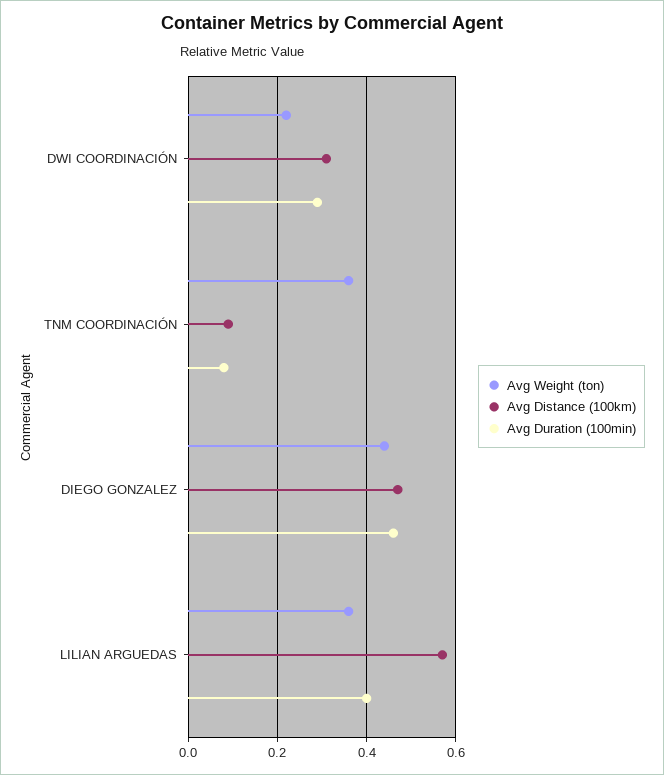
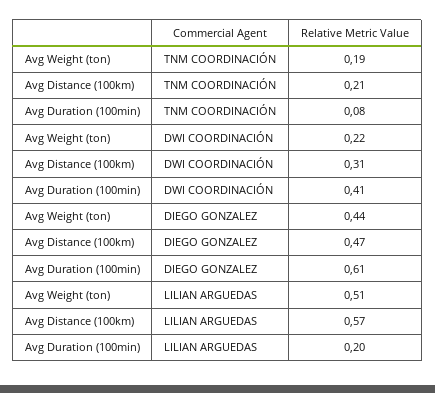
  {
    "Avg Weight (ton)": {
      "DWI COORDINACIÓN": 0.22,
-     "TNM COORDINACIÓN": 0.35,
+     "TNM COORDINACIÓN": 0.19,
      "DIEGO GONZALEZ": 0.44,
-     "LILIAN ARGUEDAS": 0.35
+     "LILIAN ARGUEDAS": 0.51
    },
    "Avg Distance (100km)": {
      "DWI COORDINACIÓN": 0.31,
-     "TNM COORDINACIÓN": 0.1,
+     "TNM COORDINACIÓN": 0.21,
      "DIEGO GONZALEZ": 0.47,
      "LILIAN ARGUEDAS": 0.57
    },
    "Avg Duration (100min)": {
-     "DWI COORDINACIÓN": 0.3,
+     "DWI COORDINACIÓN": 0.41,
      "TNM COORDINACIÓN": 0.08,
-     "DIEGO GONZALEZ": 0.45,
+     "DIEGO GONZALEZ": 0.61,
-     "LILIAN ARGUEDAS": 0.4
+     "LILIAN ARGUEDAS": 0.2
    }
  }

